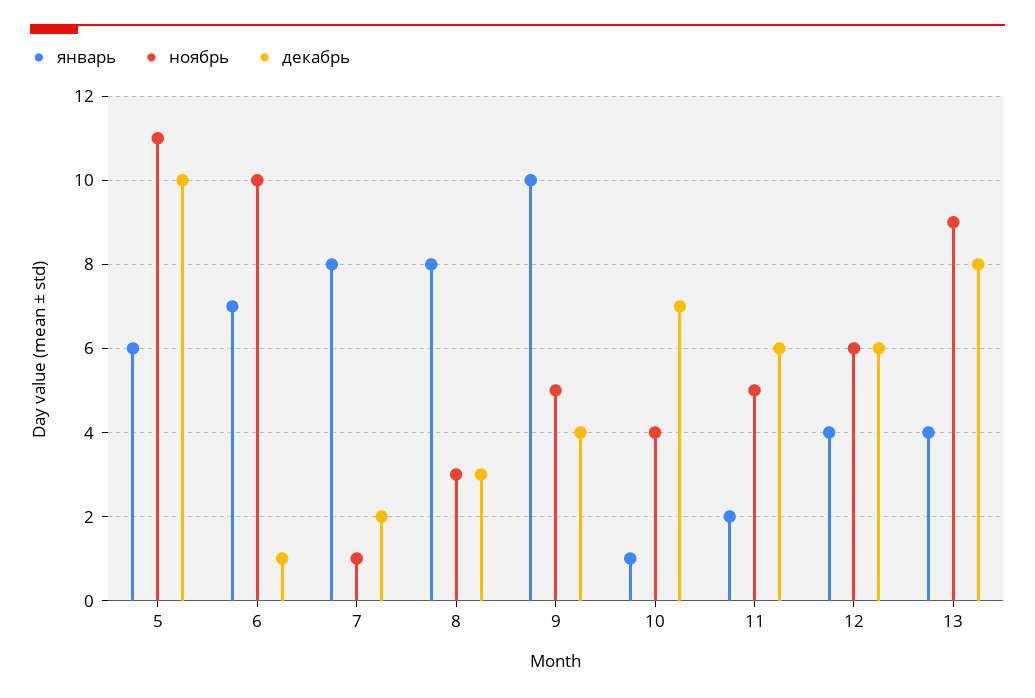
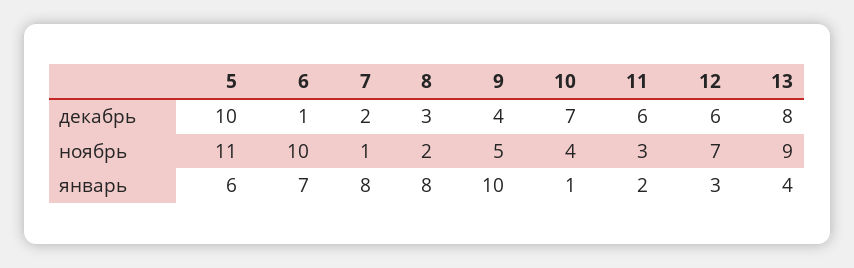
  {
    "январь": {
      "5": 6,
      "6": 7,
      "7": 8,
      "8": 8,
      "9": 10,
      "10": 1,
      "11": 2,
-     "12": 4,
+     "12": 3,
      "13": 4
    },
    "ноябрь": {
      "5": 11,
      "6": 10,
      "7": 1,
-     "8": 3,
+     "8": 2,
      "9": 5,
      "10": 4,
-     "11": 5,
+     "11": 3,
-     "12": 6,
+     "12": 7,
      "13": 9
    },
    "декабрь": {
      "5": 10,
      "6": 1,
      "7": 2,
      "8": 3,
      "9": 4,
      "10": 7,
      "11": 6,
      "12": 6,
      "13": 8
    }
  }

